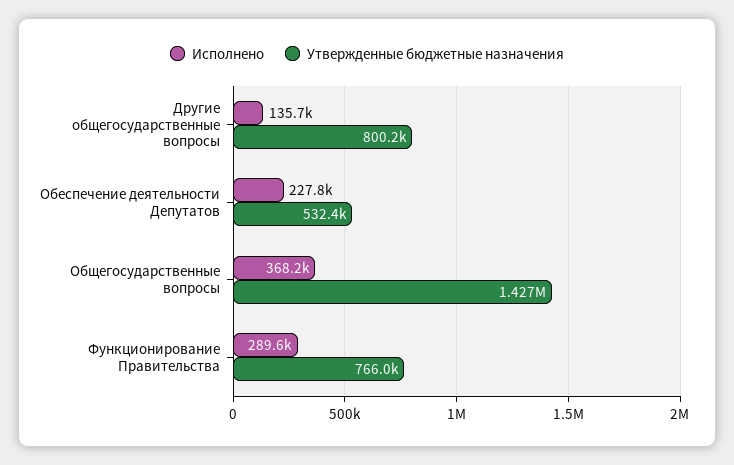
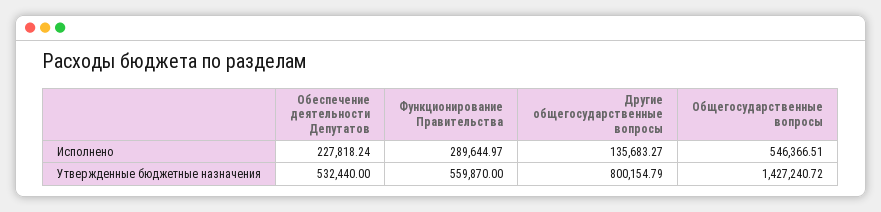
  {
    "Исполнено": {
      "Другие общегосударственные вопросы": 135683.27,
      "Обеспечение деятельности Депутатов": 227818.24,
-     "Общегосударственные вопросы": 368200,
+     "Общегосударственные вопросы": 546366.51,
      "Функционирование Правительства": 289644.97
    },
    "Утвержденные бюджетные назначения": {
      "Другие общегосударственные вопросы": 800154.79,
      "Обеспечение деятельности Депутатов": 532440,
      "Общегосударственные вопросы": 1427240.72,
-     "Функционирование Правительства": 766000
+     "Функционирование Правительства": 559870
    }
  }

